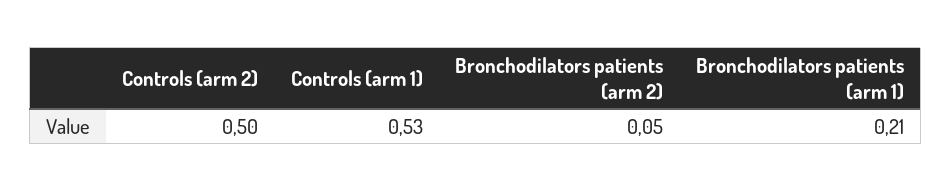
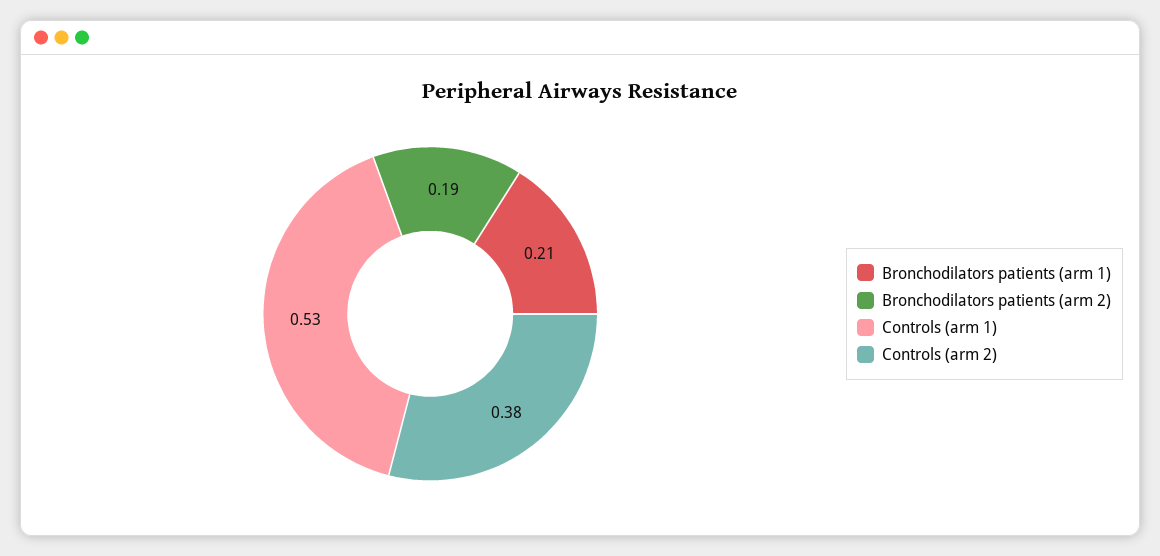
  {
-   "Controls (arm 2)": 0.5,
+   "Controls (arm 2)": 0.38,
    "Controls (arm 1)": 0.53,
-   "Bronchodilators patients (arm 2)": 0.05,
+   "Bronchodilators patients (arm 2)": 0.19,
    "Bronchodilators patients (arm 1)": 0.21
  }

